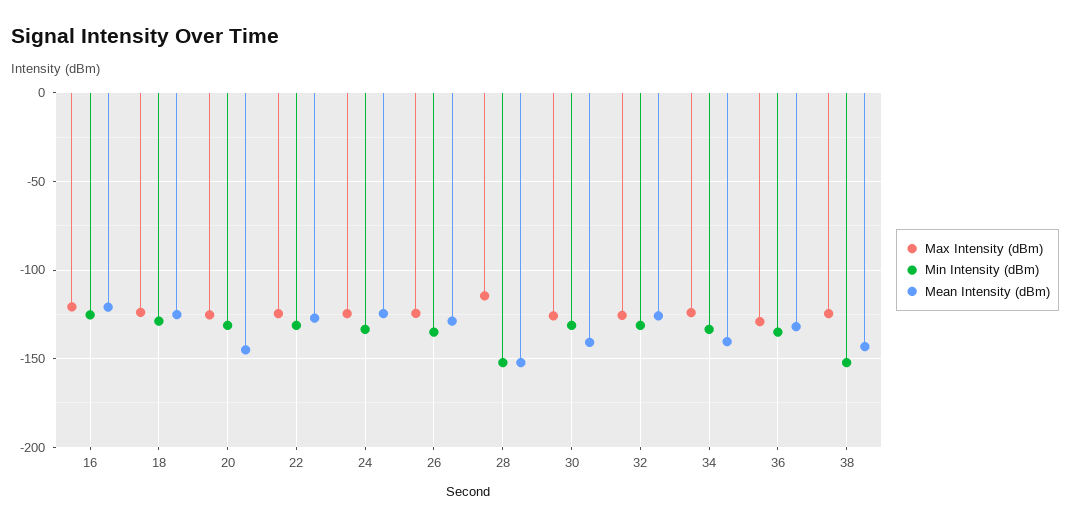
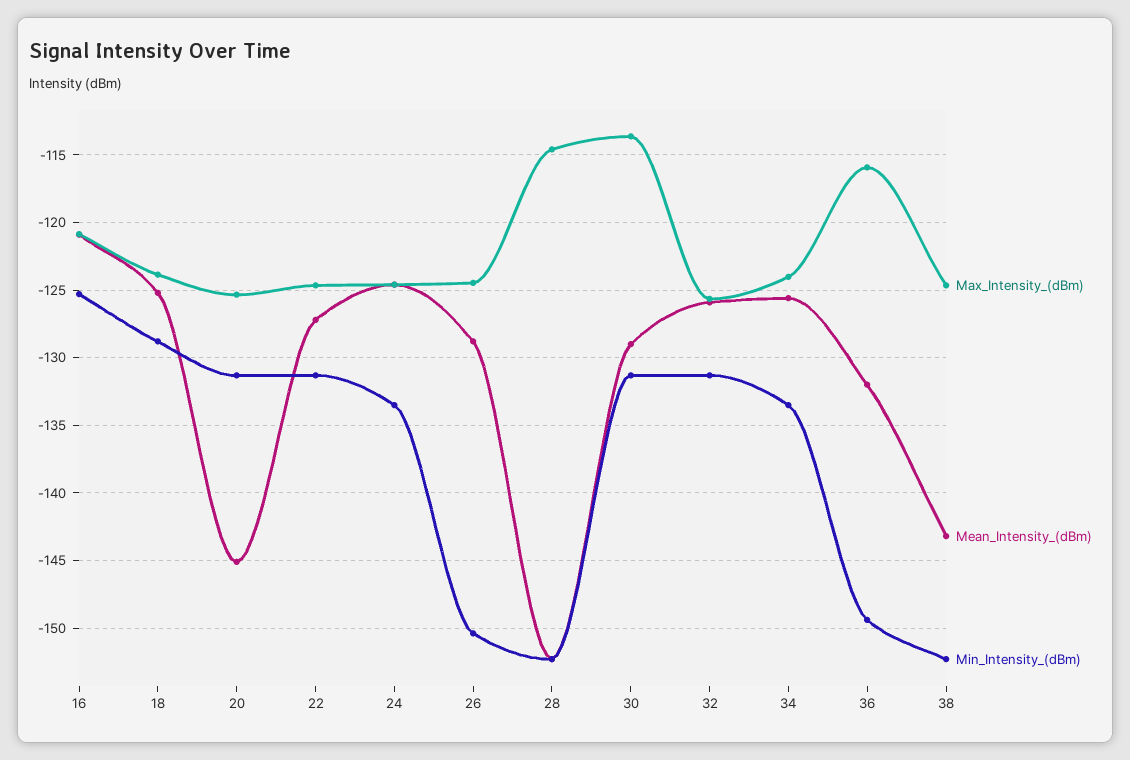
  {
    "Max Intensity (dBm)": {
      "16": -121,
      "18": -124,
      "20": -125.5,
      "22": -124.5,
      "24": -124.5,
      "26": -124.5,
      "28": -114.5,
-     "30": -125,
+     "30": -113.5,
      "32": -125.5,
      "34": -124,
-     "36": -130,
+     "36": -116,
      "38": -124.5
    },
    "Min Intensity (dBm)": {
      "16": -125.5,
      "18": -129,
      "20": -131.5,
      "22": -131.5,
      "24": -133.5,
-     "26": -135,
+     "26": -150.5,
      "28": -152.5,
      "30": -131.5,
      "32": -131.5,
      "34": -133.5,
-     "36": -135,
+     "36": -149.5,
      "38": -152.5
    },
    "Mean Intensity (dBm)": {
      "16": -121,
      "18": -125,
      "20": -145,
      "22": -127,
      "24": -124.5,
      "26": -129,
      "28": -152.5,
-     "30": -140,
+     "30": -129,
      "32": -126,
-     "34": -140,
+     "34": -125.5,
      "36": -132,
      "38": -143
    }
  }

